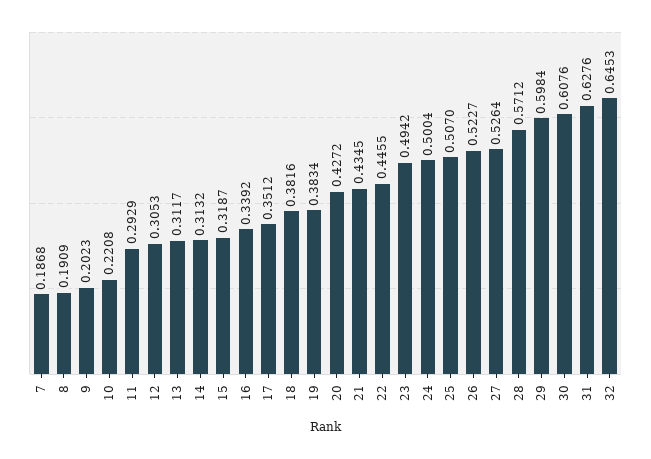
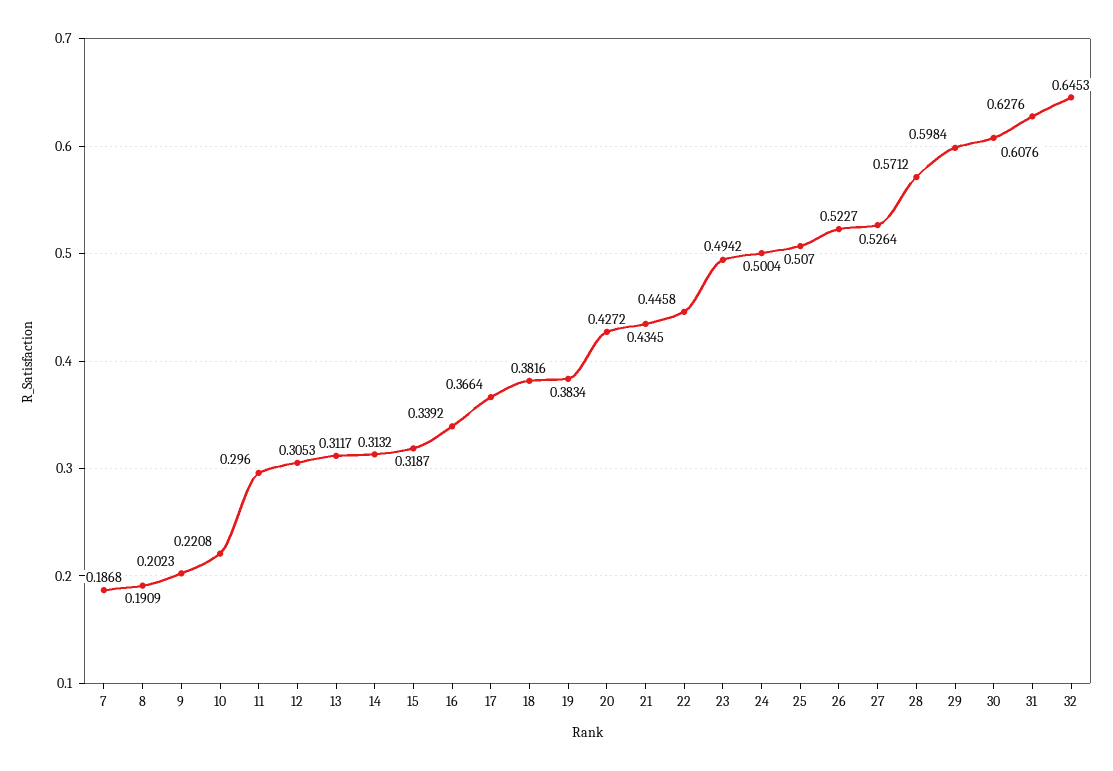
  {
    "7": 0.1868,
    "8": 0.1909,
    "9": 0.2023,
    "10": 0.2208,
-   "11": 0.2929,
+   "11": 0.296,
    "12": 0.3053,
    "13": 0.3117,
    "14": 0.3132,
    "15": 0.3187,
    "16": 0.3392,
-   "17": 0.3512,
+   "17": 0.3664,
    "18": 0.3816,
    "19": 0.3834,
    "20": 0.4272,
    "21": 0.4345,
-   "22": 0.4455,
+   "22": 0.4458,
    "23": 0.4942,
    "24": 0.5004,
    "25": 0.507,
    "26": 0.5227,
    "27": 0.5264,
    "28": 0.5712,
    "29": 0.5984,
    "30": 0.6076,
    "31": 0.6276,
    "32": 0.6453
  }

